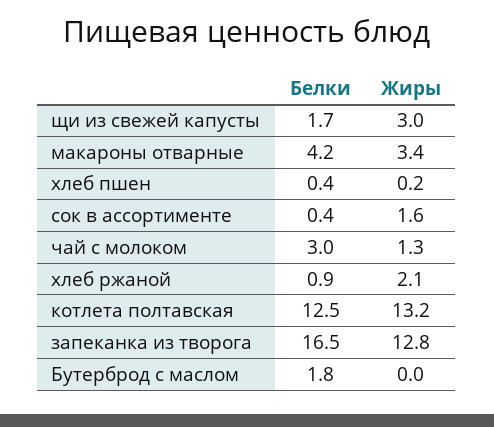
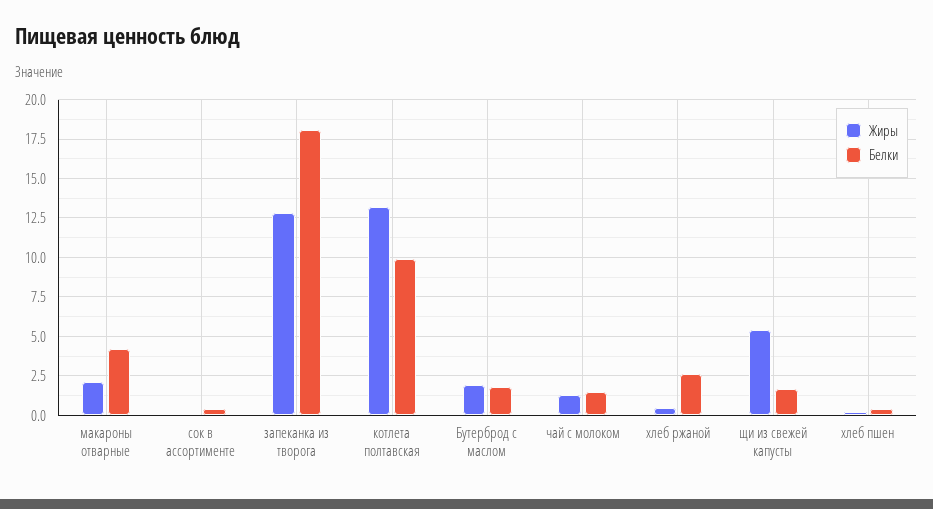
  {
    "Белки": {
      "щи из свежей капусты": 1.7,
      "макароны отварные": 4.2,
      "хлеб пшен": 0.4,
      "сок в ассортименте": 0.4,
-     "чай с молоком": 3,
+     "чай с молоком": 1.5,
-     "хлеб ржаной": 0.9,
+     "хлеб ржаной": 2.5,
-     "котлета полтавская": 12.5,
+     "котлета полтавская": 10,
-     "запеканка из творога": 16.5,
+     "запеканка из творога": 18,
      "Бутерброд с маслом": 1.8
    },
    "Жиры": {
-     "щи из свежей капусты": 3,
+     "щи из свежей капусты": 5.5,
-     "макароны отварные": 3.4,
+     "макароны отварные": 2,
      "хлеб пшен": 0.2,
-     "сок в ассортименте": 1.6,
+     "сок в ассортименте": 0,
      "чай с молоком": 1.3,
-     "хлеб ржаной": 2.1,
+     "хлеб ржаной": 0.5,
      "котлета полтавская": 13.2,
      "запеканка из творога": 12.8,
-     "Бутерброд с маслом": 0
+     "Бутерброд с маслом": 2
    }
  }

